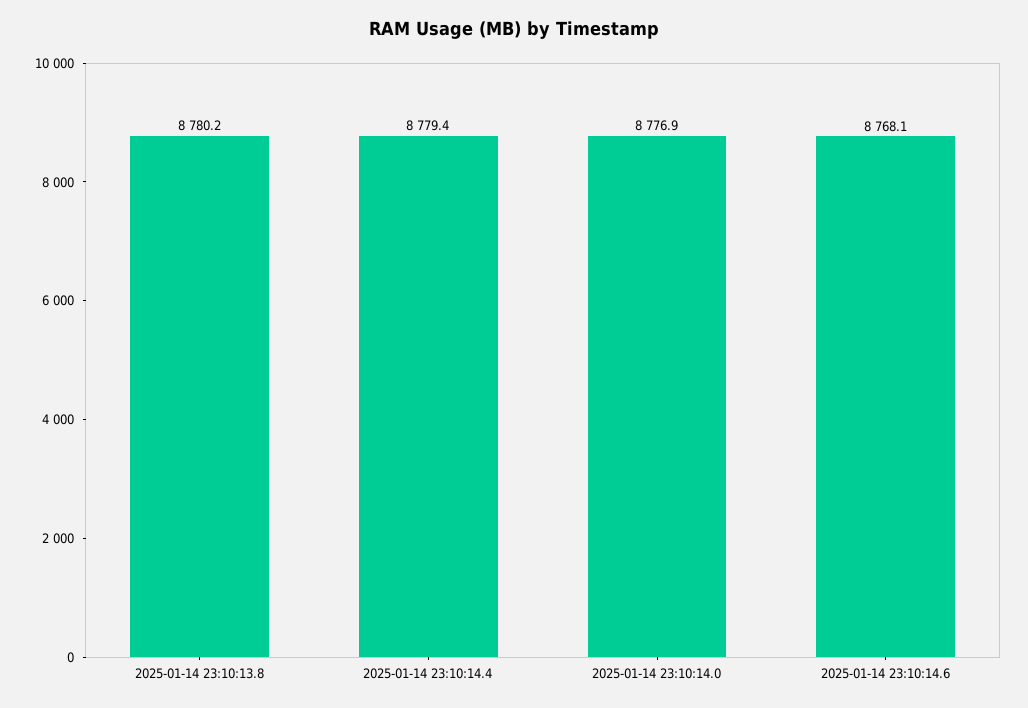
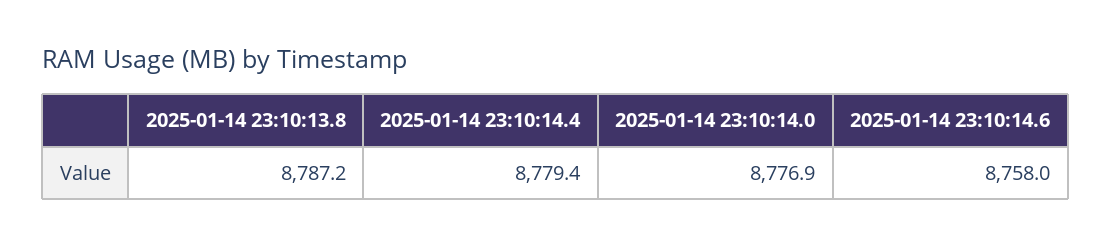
  {
-   "2025-01-14 23:10:13.8": 8780.2,
+   "2025-01-14 23:10:13.8": 8787.2,
    "2025-01-14 23:10:14.4": 8779.4,
    "2025-01-14 23:10:14.0": 8776.9,
-   "2025-01-14 23:10:14.6": 8768.1
+   "2025-01-14 23:10:14.6": 8758
  }

